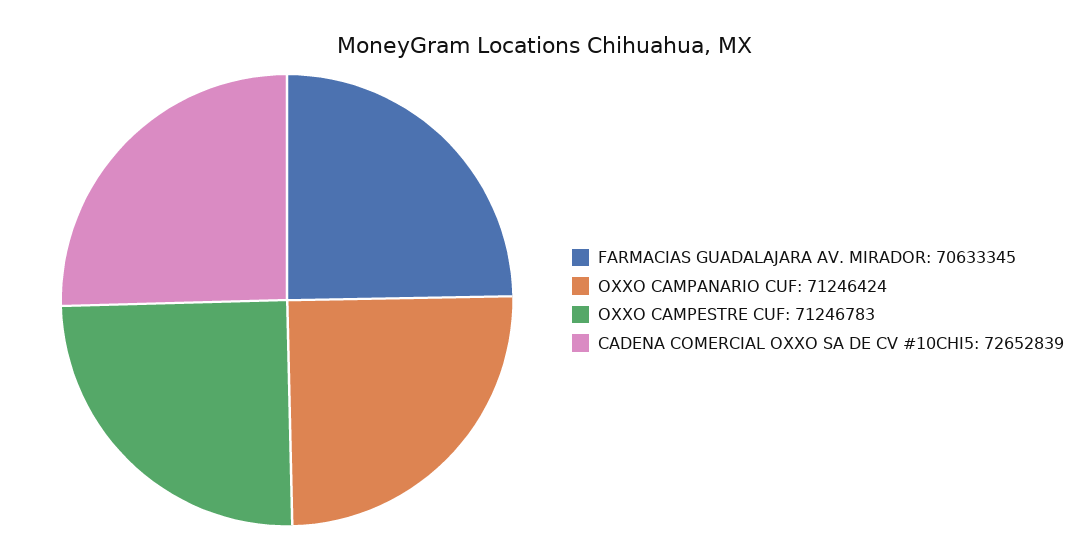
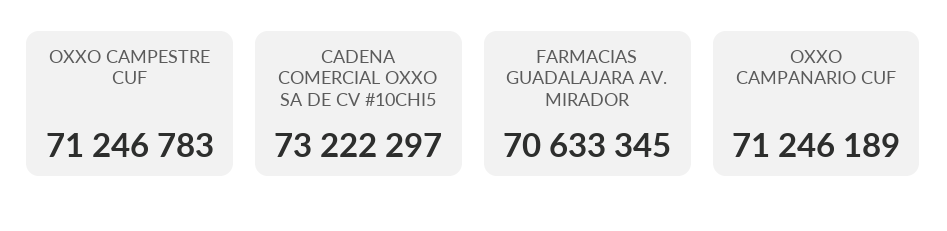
  {
    "FARMACIAS GUADALAJARA AV. MIRADOR": 70633345,
-   "OXXO CAMPANARIO CUF": 71246424,
+   "OXXO CAMPANARIO CUF": 71246189,
    "OXXO CAMPESTRE CUF": 71246783,
-   "CADENA COMERCIAL OXXO SA DE CV #10CHI5": 72652839
+   "CADENA COMERCIAL OXXO SA DE CV #10CHI5": 73222297
  }

